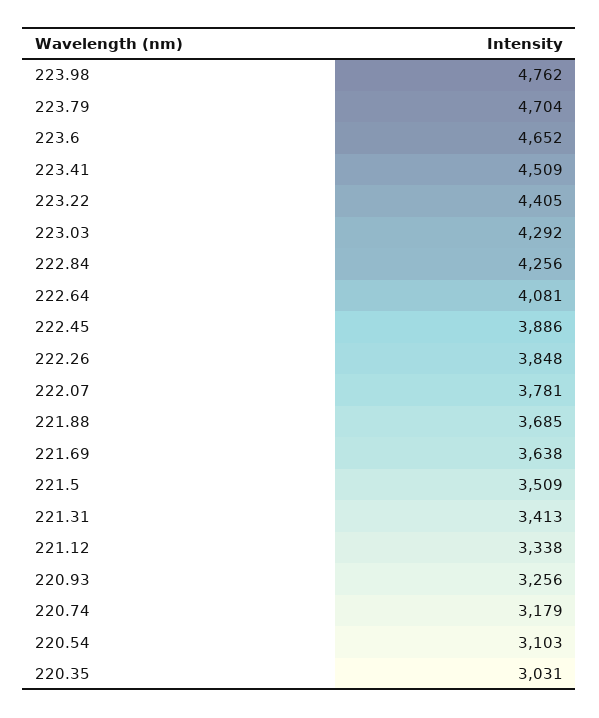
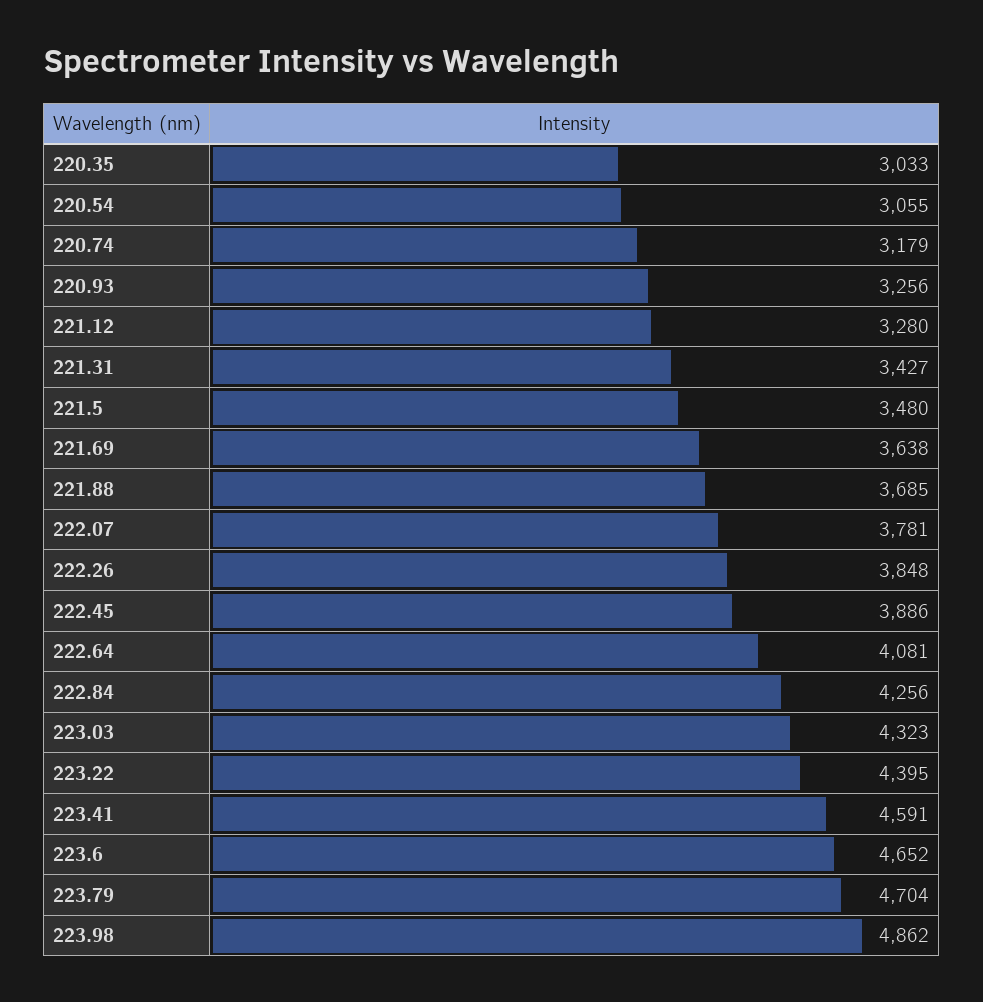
  {
-   "223.98": 4762,
+   "223.98": 4862,
    "223.79": 4704,
    "223.6": 4652,
-   "223.41": 4509,
+   "223.41": 4591,
-   "223.22": 4405,
+   "223.22": 4395,
-   "223.03": 4292,
+   "223.03": 4323,
    "222.84": 4256,
    "222.64": 4081,
    "222.45": 3886,
    "222.26": 3848,
    "222.07": 3781,
    "221.88": 3685,
    "221.69": 3638,
-   "221.5": 3509,
+   "221.5": 3480,
-   "221.31": 3413,
+   "221.31": 3427,
-   "221.12": 3338,
+   "221.12": 3280,
    "220.93": 3256,
    "220.74": 3179,
-   "220.54": 3103,
+   "220.54": 3055,
-   "220.35": 3031
+   "220.35": 3033
  }

